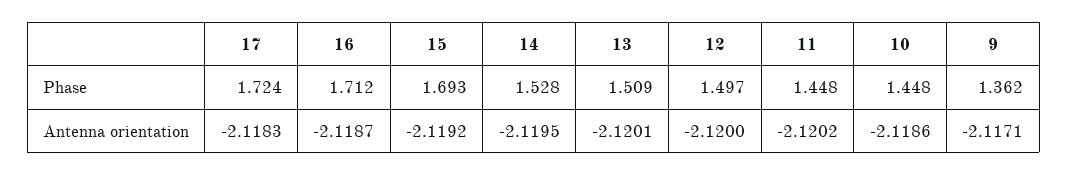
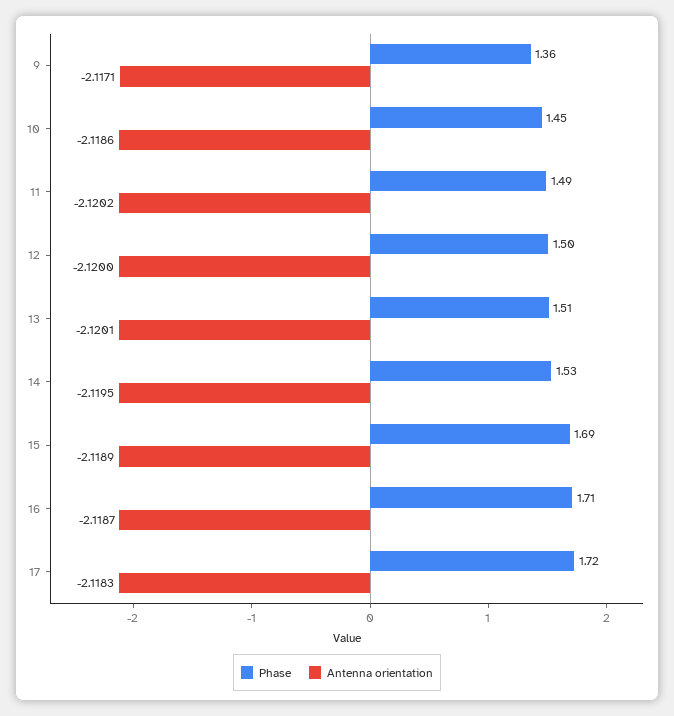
  {
    "Phase": {
      "17": 1.724,
      "16": 1.712,
      "15": 1.693,
      "14": 1.528,
      "13": 1.509,
      "12": 1.497,
-     "11": 1.448,
+     "11": 1.49,
      "10": 1.448,
      "9": 1.362
    },
    "Antenna orientation": {
      "17": -2.1183,
      "16": -2.1187,
-     "15": -2.1192,
+     "15": -2.1189,
      "14": -2.1195,
      "13": -2.1201,
      "12": -2.12,
      "11": -2.1202,
      "10": -2.1186,
      "9": -2.1171
    }
  }

